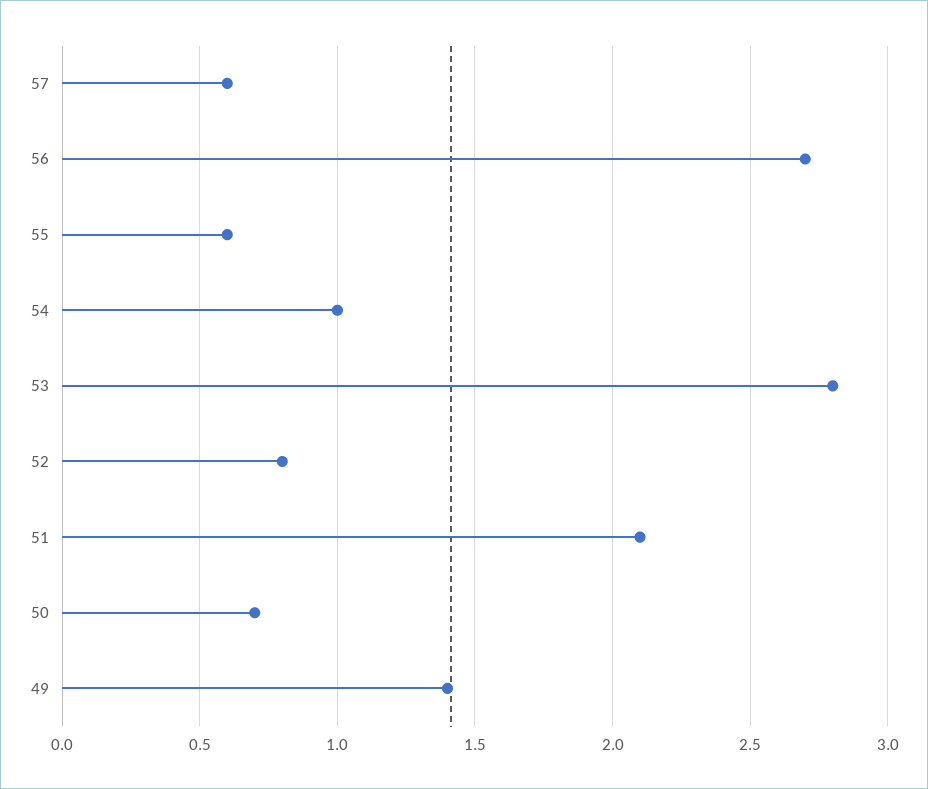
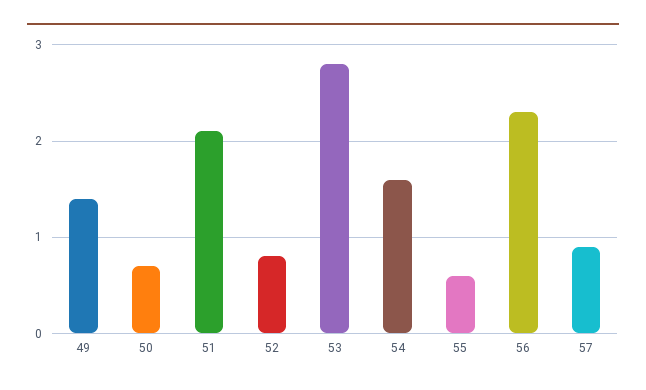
  {
-   "57": 0.6,
+   "57": 0.9,
-   "56": 2.7,
+   "56": 2.3,
    "55": 0.6,
-   "54": 1,
+   "54": 1.6,
    "53": 2.8,
    "52": 0.8,
    "51": 2.1,
    "50": 0.7,
    "49": 1.4
  }

